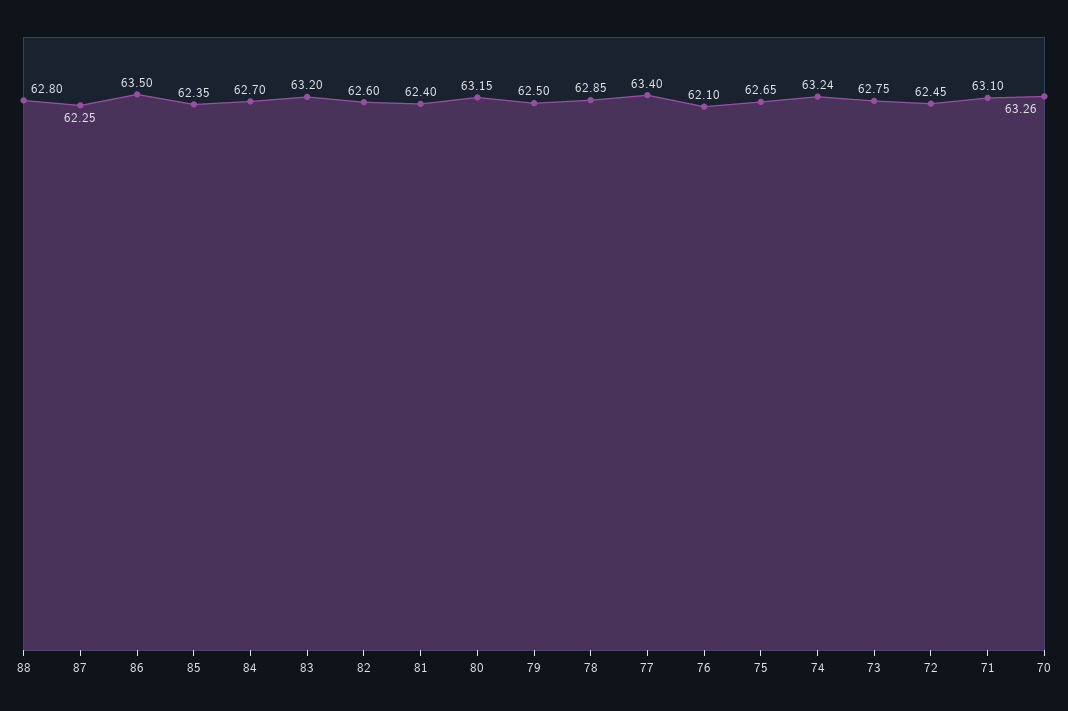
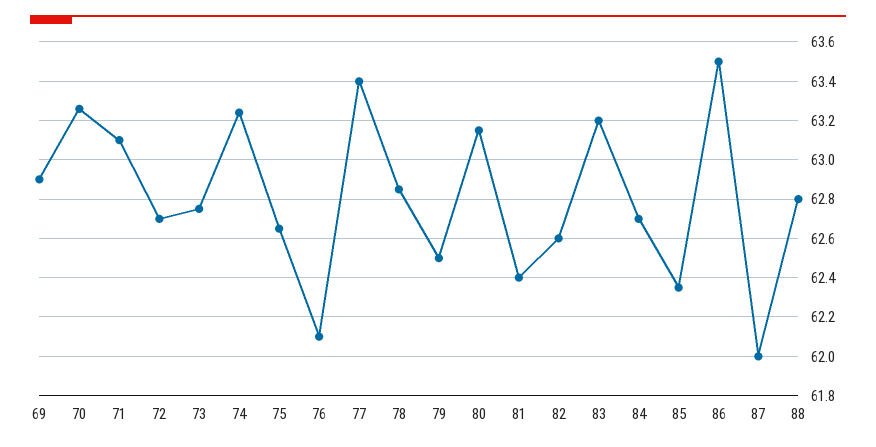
  {
    "88": 62.8,
-   "87": 62.25,
+   "87": 62,
    "86": 63.5,
    "85": 62.35,
    "84": 62.7,
    "83": 63.2,
    "82": 62.6,
    "81": 62.4,
    "80": 63.15,
    "79": 62.5,
    "78": 62.85,
    "77": 63.4,
    "76": 62.1,
    "75": 62.65,
    "74": 63.24,
    "73": 62.75,
-   "72": 62.45,
+   "72": 62.7,
    "71": 63.1,
-   "70": 63.26
+   "70": 63.26,
+   "69": 62.9
  }

